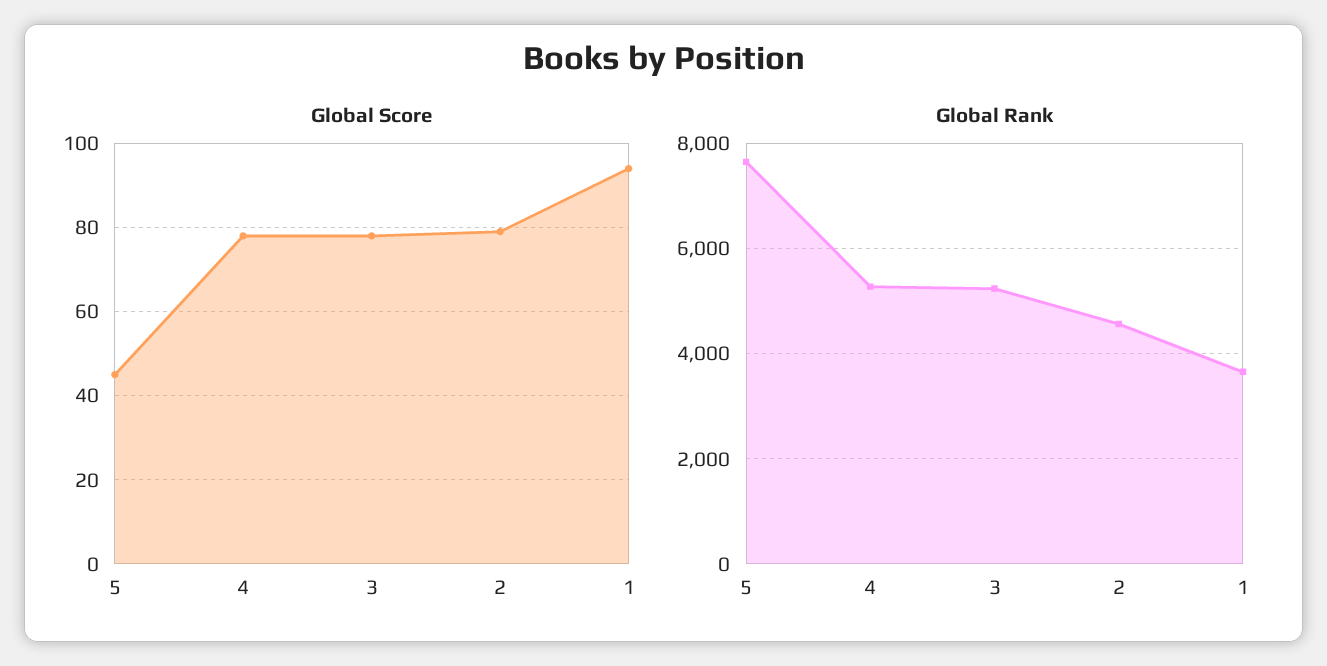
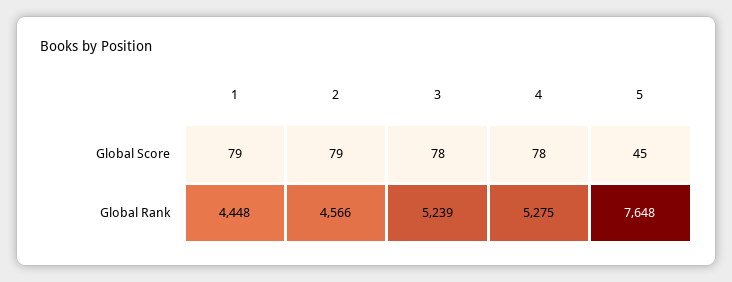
  {
    "Global Score": {
      "5": 45,
      "4": 78,
      "3": 78,
      "2": 79,
-     "1": 95
+     "1": 79
    },
    "Global Rank": {
      "5": 7648,
      "4": 5275,
      "3": 5239,
      "2": 4566,
-     "1": 3600
+     "1": 4448
    }
  }

